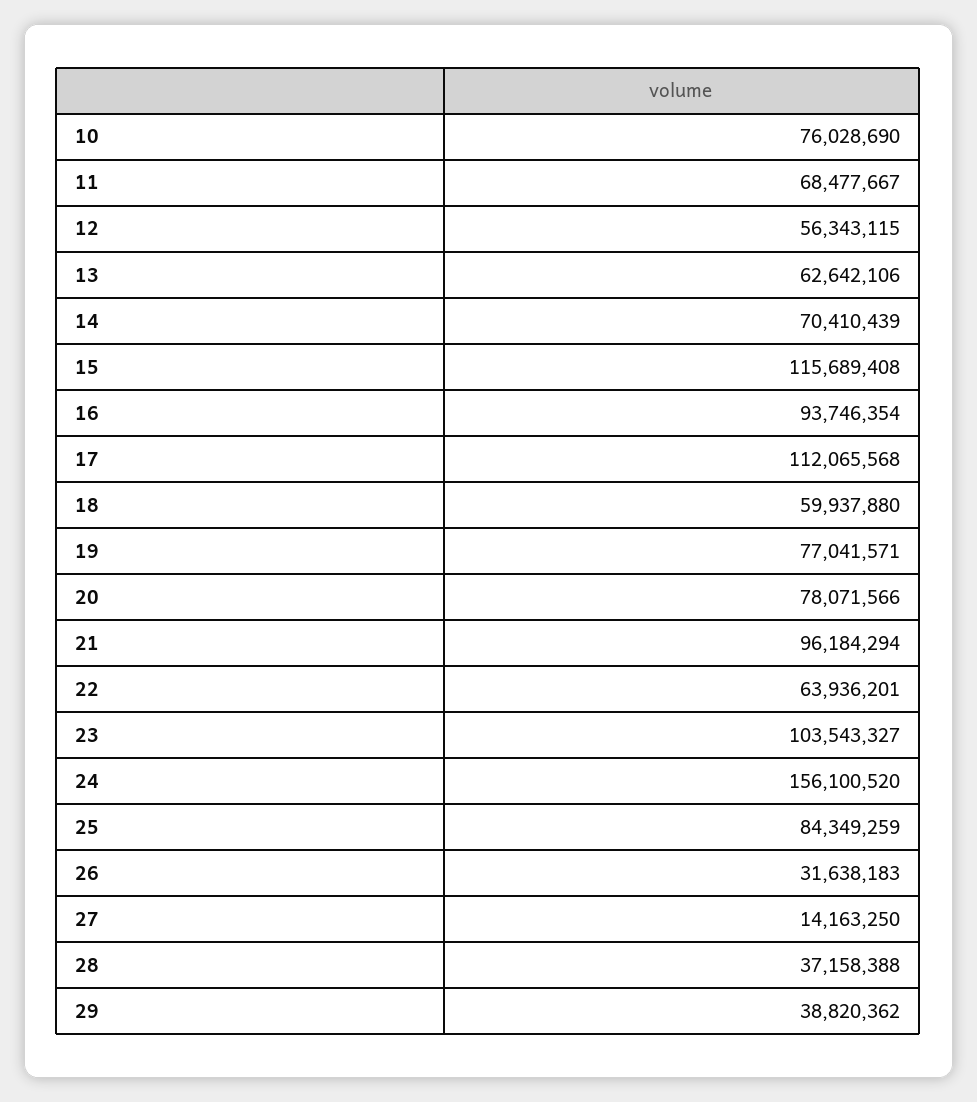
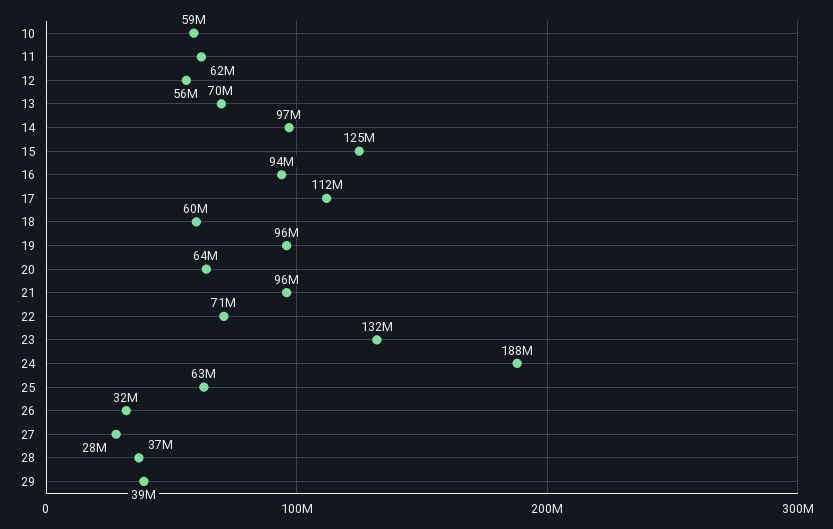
  {
-   "10": 76028690,
+   "10": 59000000,
-   "11": 68477667,
+   "11": 62000000,
    "12": 56343115,
-   "13": 62642106,
+   "13": 70000000,
-   "14": 70410439,
+   "14": 97000000,
-   "15": 115689408,
+   "15": 125000000,
    "16": 93746354,
    "17": 112065568,
    "18": 59937880,
-   "19": 77041571,
+   "19": 96000000,
-   "20": 78071566,
+   "20": 64000000,
    "21": 96184294,
-   "22": 63936201,
+   "22": 71000000,
-   "23": 103543327,
+   "23": 132000000,
-   "24": 156100520,
+   "24": 188000000,
-   "25": 84349259,
+   "25": 63000000,
    "26": 31638183,
-   "27": 14163250,
+   "27": 28000000,
    "28": 37158388,
    "29": 38820362
  }

